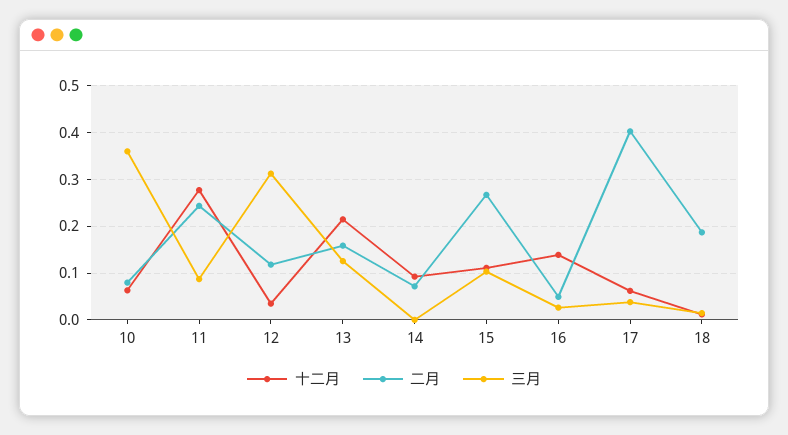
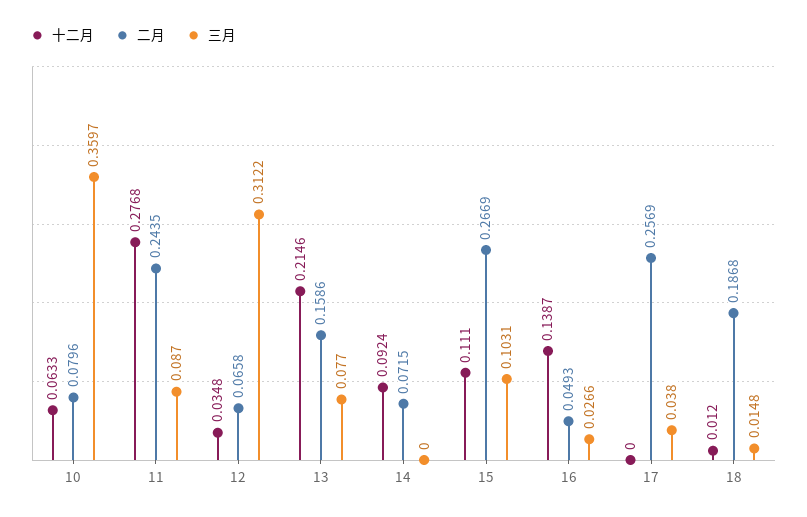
  {
    "十二月": {
      "10": 0.0633,
      "11": 0.2768,
      "12": 0.0348,
      "13": 0.2146,
      "14": 0.0924,
      "15": 0.111,
      "16": 0.1387,
-     "17": 0.06,
+     "17": 0,
      "18": 0.012
    },
    "二月": {
      "10": 0.0796,
      "11": 0.2435,
-     "12": 0.12,
+     "12": 0.0658,
      "13": 0.1586,
      "14": 0.0715,
      "15": 0.2669,
      "16": 0.0493,
-     "17": 0.4,
+     "17": 0.2569,
      "18": 0.1868
    },
    "三月": {
      "10": 0.3597,
      "11": 0.087,
      "12": 0.3122,
-     "13": 0.12,
+     "13": 0.077,
      "14": 0,
      "15": 0.1031,
      "16": 0.0266,
      "17": 0.038,
      "18": 0.0148
    }
  }

